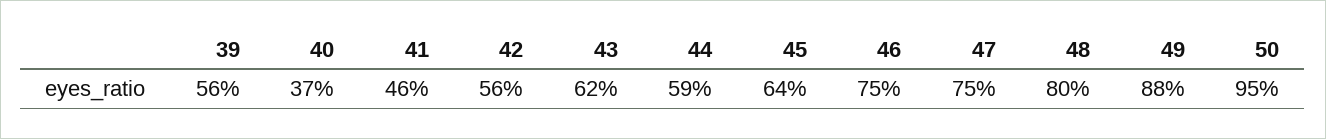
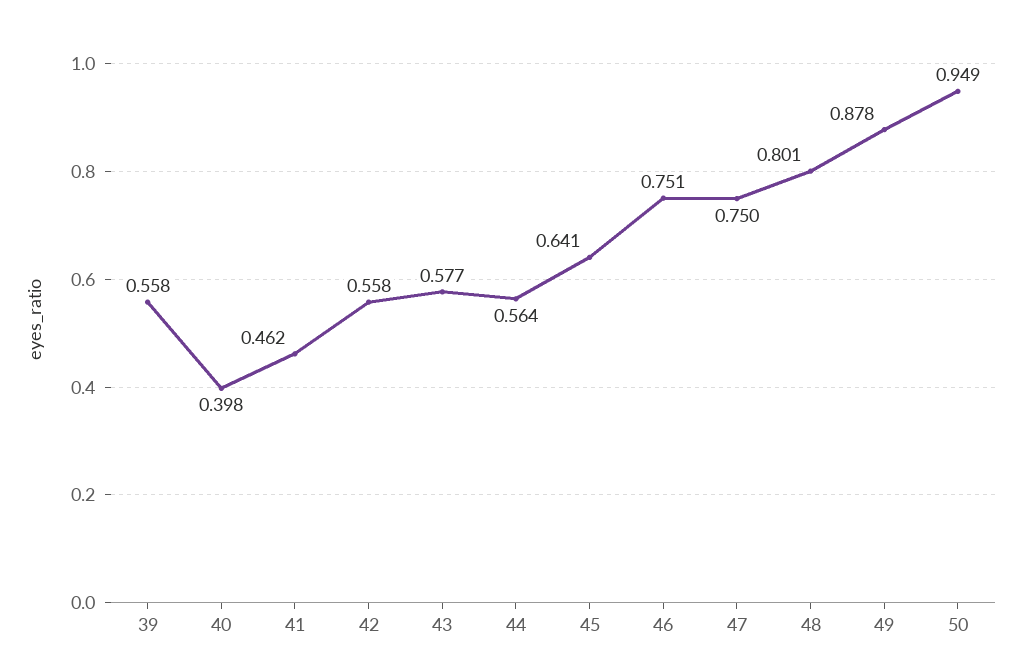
  {
    "39": 0.558,
-   "40": 0.37,
+   "40": 0.398,
    "41": 0.462,
    "42": 0.558,
-   "43": 0.62,
+   "43": 0.577,
-   "44": 0.59,
+   "44": 0.564,
    "45": 0.641,
    "46": 0.751,
    "47": 0.75,
    "48": 0.801,
    "49": 0.878,
    "50": 0.949
  }

